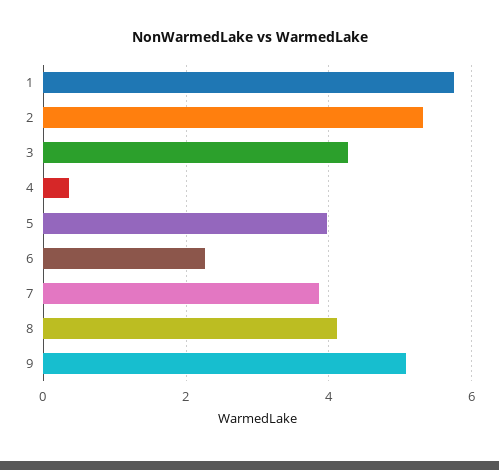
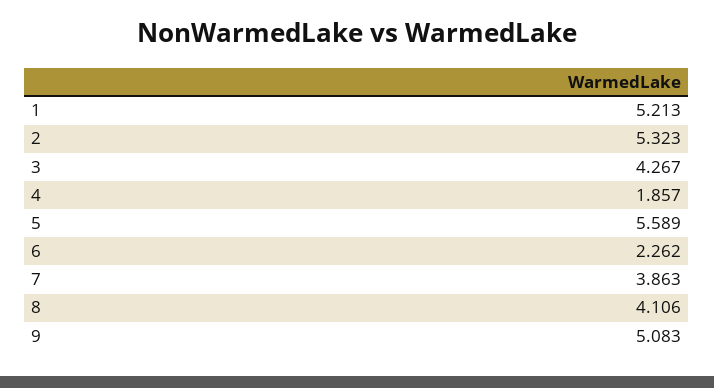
  {
-   "1": 5.8,
+   "1": 5.213,
    "2": 5.323,
    "3": 4.267,
-   "4": 0.4,
+   "4": 1.857,
-   "5": 4,
+   "5": 5.589,
    "6": 2.262,
    "7": 3.863,
    "8": 4.106,
    "9": 5.083
  }

